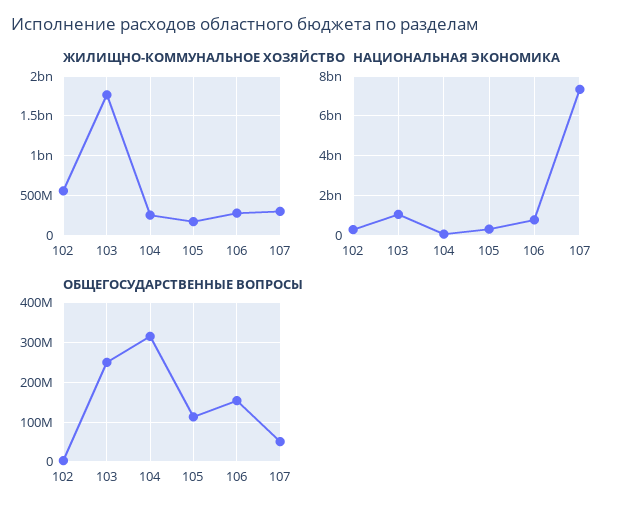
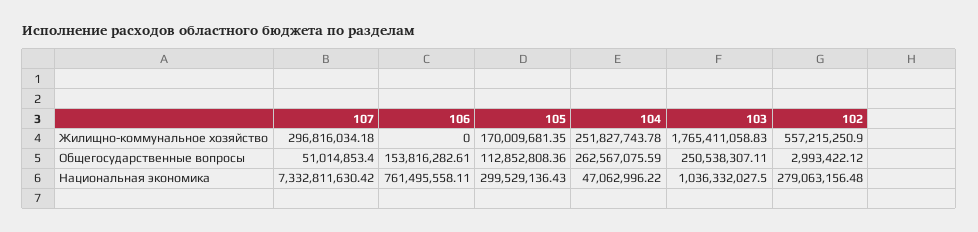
  {
    "ЖИЛИЩНО-КОММУНАЛЬНОЕ ХОЗЯЙСТВО": {
      "102": 557215250.9,
      "103": 1765411058.83,
      "104": 251827743.78,
      "105": 170009681.35,
-     "106": 300000000,
+     "106": 0,
      "107": 296816034.18
    },
    "НАЦИОНАЛЬНАЯ ЭКОНОМИКА": {
      "102": 279063156.48,
      "103": 1036332027.5,
      "104": 47062996.22,
      "105": 299529136.43,
      "106": 761495558.11,
      "107": 7332811630.42
    },
    "ОБЩЕГОСУДАРСТВЕННЫЕ ВОПРОСЫ": {
      "102": 2993422.12,
      "103": 250538307.11,
-     "104": 320000000,
+     "104": 262567075.59,
      "105": 112852808.36,
      "106": 153816282.61,
      "107": 51014853.4
    }
  }

